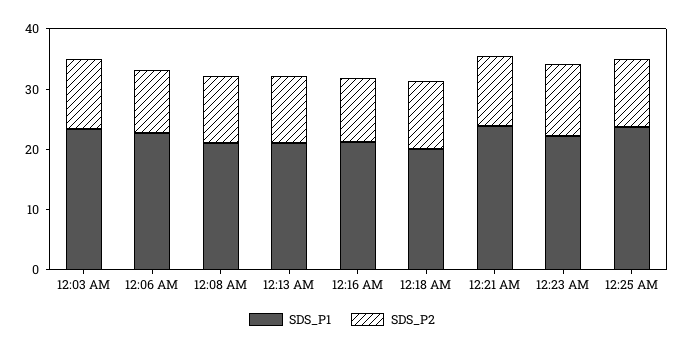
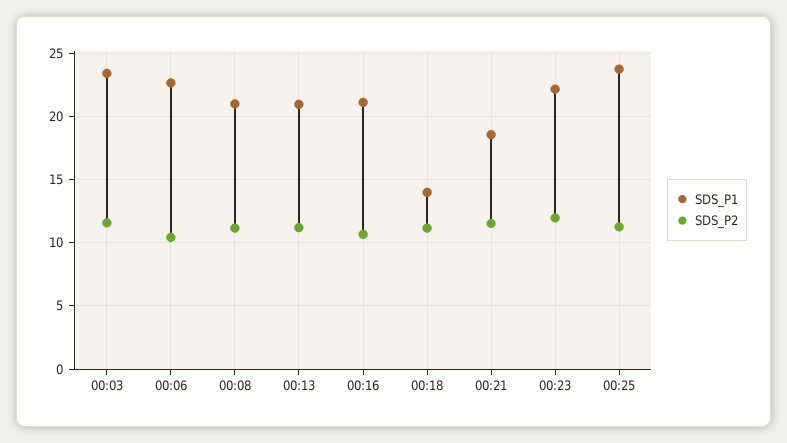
  {
    "SDS_P1": {
      "12:03 AM": 23.5,
      "12:06 AM": 22.5,
      "12:08 AM": 21,
      "12:13 AM": 21,
      "12:16 AM": 21,
-     "12:18 AM": 20,
+     "12:18 AM": 14,
-     "12:21 AM": 24,
+     "12:21 AM": 18.5,
      "12:23 AM": 22,
      "12:25 AM": 24
    },
    "SDS_P2": {
      "12:03 AM": 11.5,
      "12:06 AM": 10.5,
      "12:08 AM": 11,
      "12:13 AM": 11,
      "12:16 AM": 10.5,
      "12:18 AM": 11,
      "12:21 AM": 11.5,
      "12:23 AM": 12,
      "12:25 AM": 11.5
    }
  }

